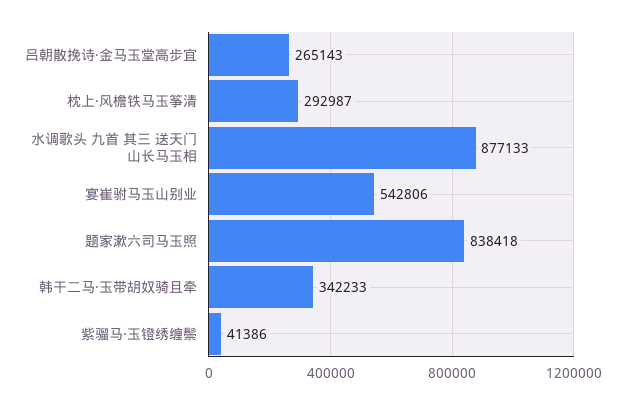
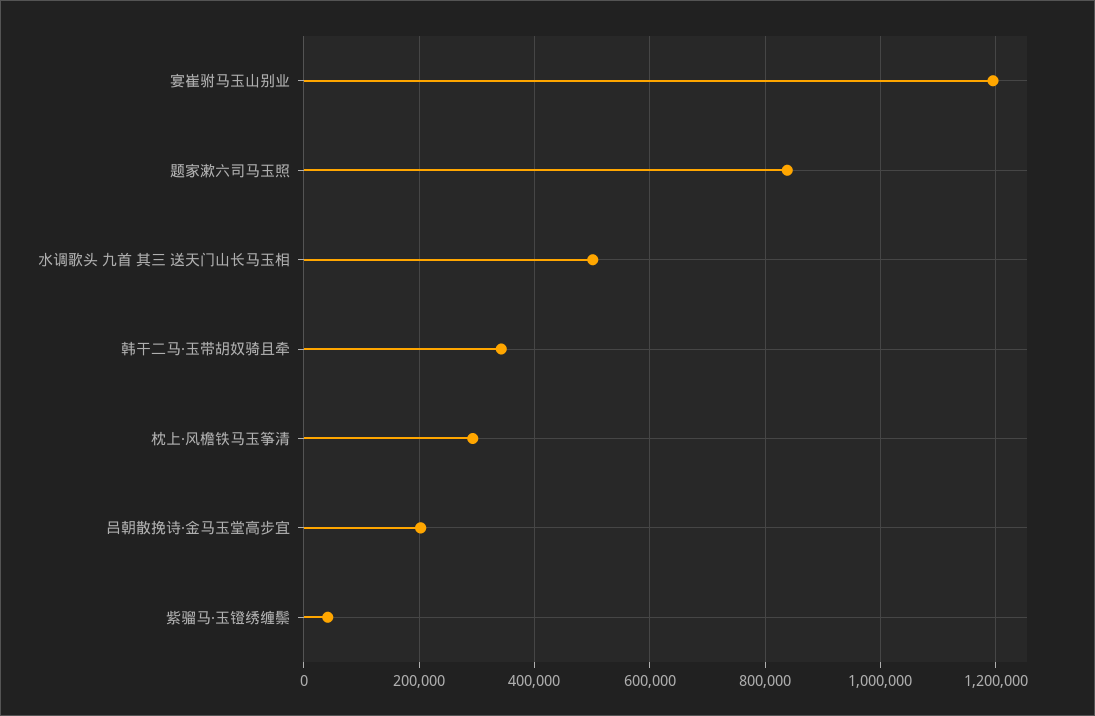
  {
-   "吕朝散挽诗·金马玉堂高步宜": 265143,
+   "吕朝散挽诗·金马玉堂高步宜": 200000,
    "枕上·风檐铁马玉筝清": 292987,
-   "水调歌头 九首 其三 送天门山长马玉相": 877133,
+   "水调歌头 九首 其三 送天门山长马玉相": 500000,
-   "宴崔驸马玉山别业": 542806,
+   "宴崔驸马玉山别业": 1200000,
    "题家漱六司马玉照": 838418,
    "韩干二马·玉带胡奴骑且牵": 342233,
    "紫骝马·玉镫绣缠鬃": 41386
  }

